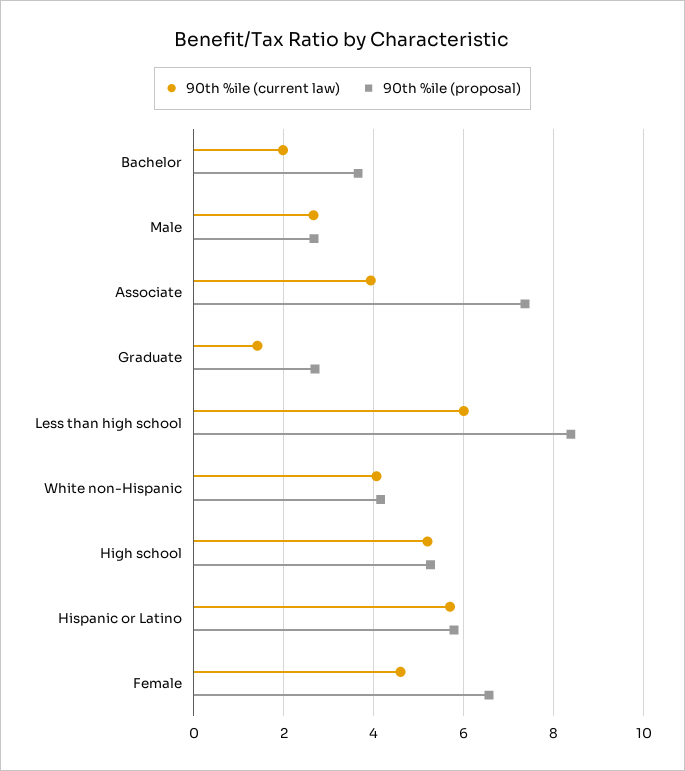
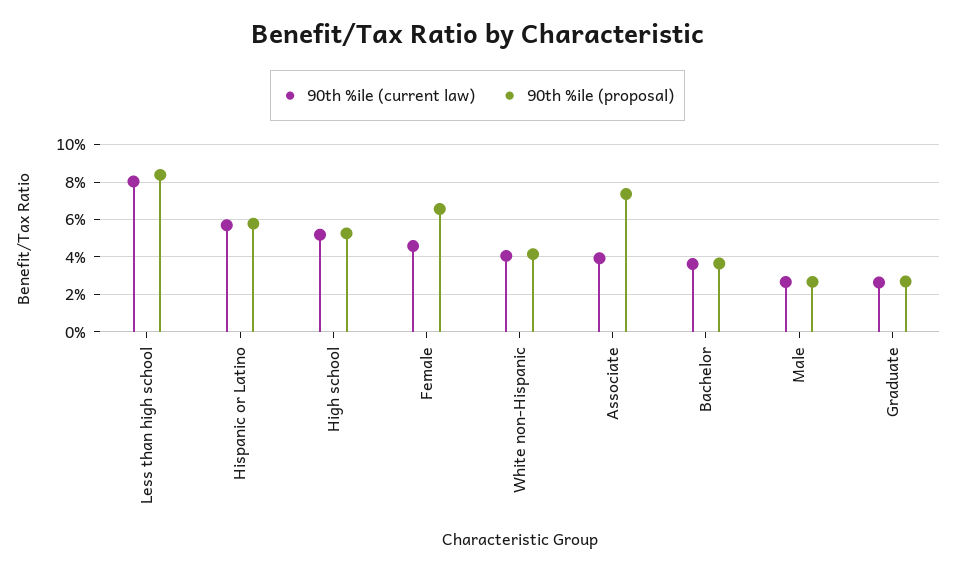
  {
    "90th %ile (current law)": {
-     "Bachelor": 2,
+     "Bachelor": 3.5,
      "Male": 2.6,
      "Associate": 4,
-     "Graduate": 1.4,
+     "Graduate": 2.5,
-     "Less than high school": 6,
+     "Less than high school": 8,
      "White non-Hispanic": 4,
      "High school": 5.2,
      "Hispanic or Latino": 5.6,
      "Female": 4.6
    },
    "90th %ile (proposal)": {
      "Bachelor": 3.6,
      "Male": 2.6,
      "Associate": 7.4,
      "Graduate": 2.6,
      "Less than high school": 8.4,
      "White non-Hispanic": 4.2,
      "High school": 5.2,
      "Hispanic or Latino": 5.8,
      "Female": 6.6
    }
  }

